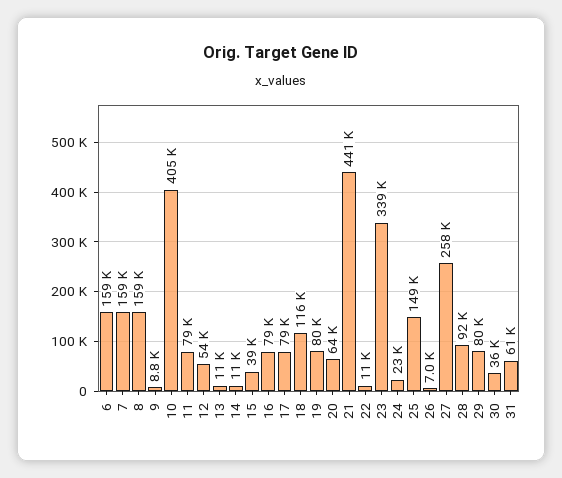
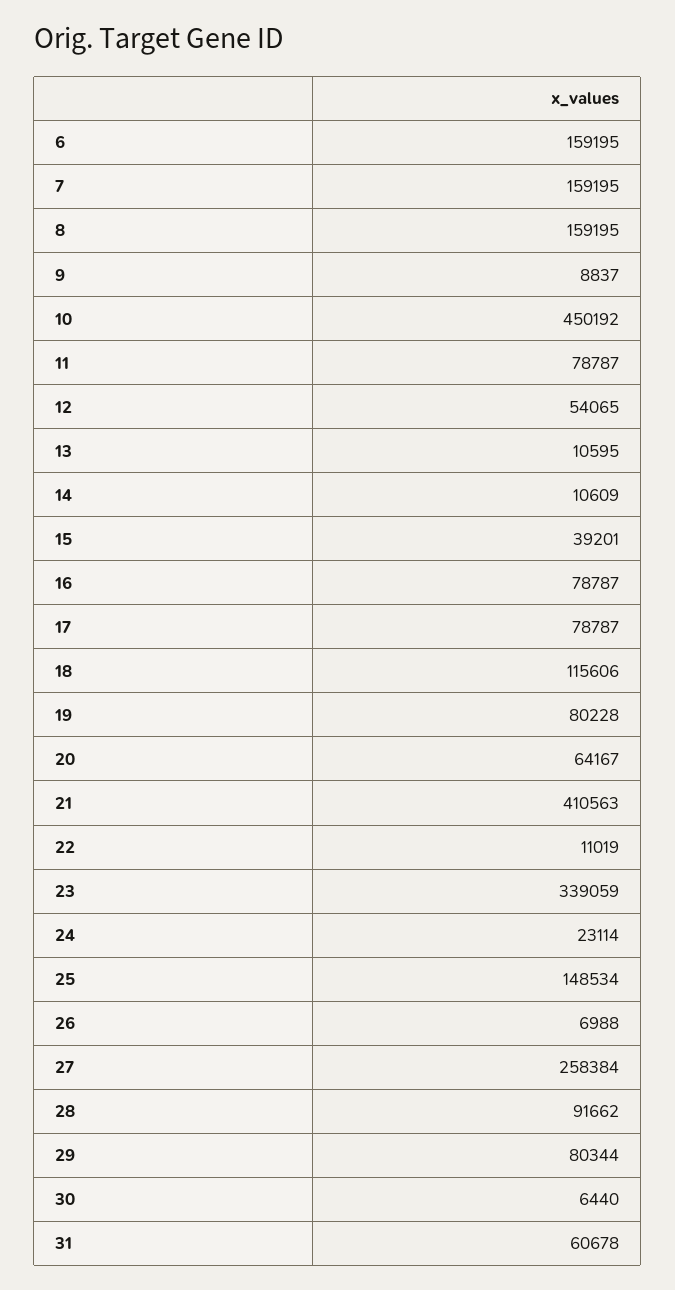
  {
    "6": 159195,
    "7": 159195,
    "8": 159195,
    "9": 8837,
-   "10": 405000,
+   "10": 450192,
    "11": 78787,
    "12": 54065,
    "13": 10595,
    "14": 10609,
    "15": 39201,
    "16": 78787,
    "17": 78787,
    "18": 115606,
    "19": 80228,
    "20": 64167,
-   "21": 441000,
+   "21": 410563,
    "22": 11019,
    "23": 339059,
    "24": 23114,
    "25": 148534,
    "26": 6988,
    "27": 258384,
    "28": 91662,
    "29": 80344,
-   "30": 36000,
+   "30": 6440,
    "31": 60678
  }

